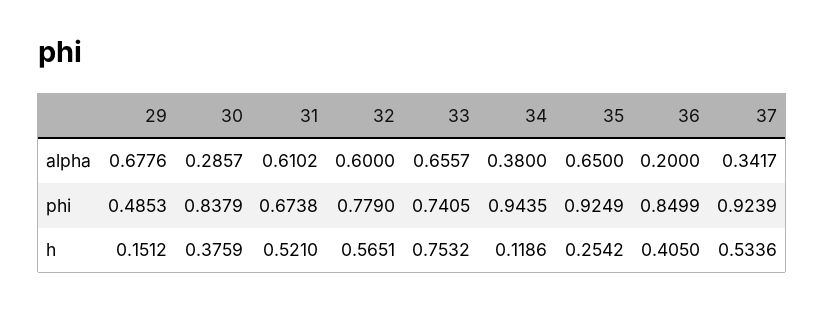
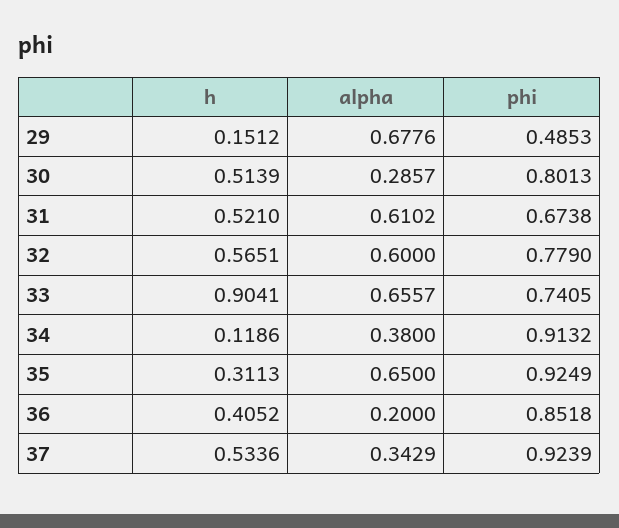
  {
    "29": {
      "alpha": 0.6776,
      "phi": 0.4853,
      "h": 0.1512
    },
    "30": {
      "alpha": 0.2857,
-     "phi": 0.8379,
+     "phi": 0.8013,
-     "h": 0.3759
+     "h": 0.5139
    },
    "31": {
      "alpha": 0.6102,
      "phi": 0.6738,
      "h": 0.521
    },
    "32": {
      "alpha": 0.6,
      "phi": 0.779,
      "h": 0.5651
    },
    "33": {
      "alpha": 0.6557,
      "phi": 0.7405,
-     "h": 0.7532
+     "h": 0.9041
    },
    "34": {
      "alpha": 0.38,
-     "phi": 0.9435,
+     "phi": 0.9132,
      "h": 0.1186
    },
    "35": {
      "alpha": 0.65,
      "phi": 0.9249,
-     "h": 0.2542
+     "h": 0.3113
    },
    "36": {
      "alpha": 0.2,
-     "phi": 0.8499,
+     "phi": 0.8518,
-     "h": 0.405
+     "h": 0.4052
    },
    "37": {
-     "alpha": 0.3417,
+     "alpha": 0.3429,
      "phi": 0.9239,
      "h": 0.5336
    }
  }

